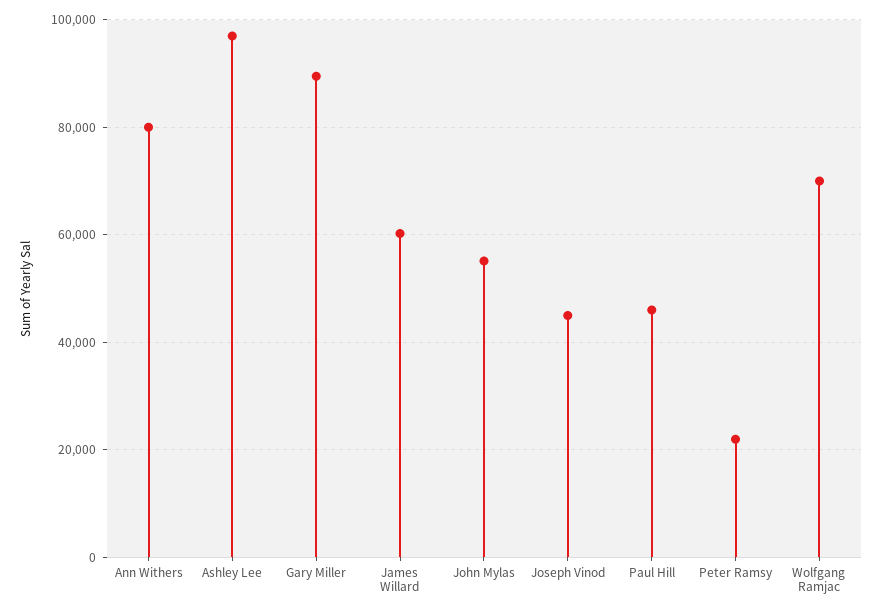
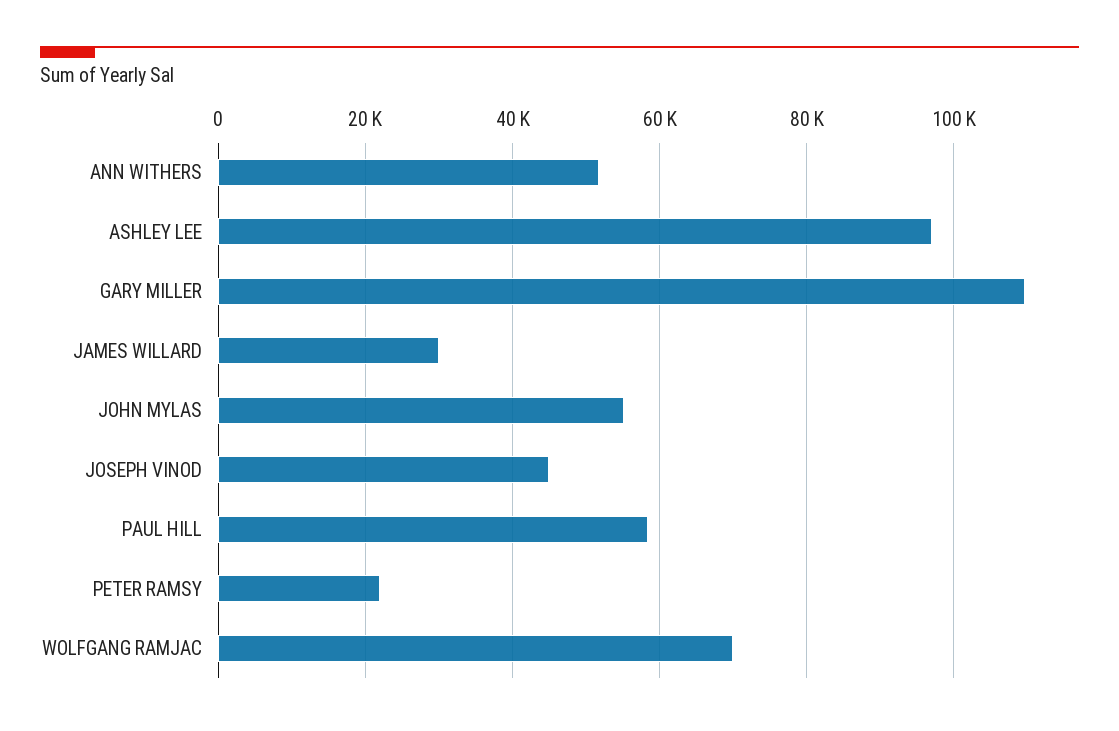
  {
-   "Ann Withers": 80000,
+   "Ann Withers": 52000,
    "Ashley Lee": 98000,
-   "Gary Miller": 90000,
+   "Gary Miller": 110000,
-   "James Willard": 60000,
+   "James Willard": 30000,
    "John Mylas": 56000,
    "Joseph Vinod": 46000,
-   "Paul Hill": 46000,
+   "Paul Hill": 58000,
    "Peter Ramsy": 22000,
    "Wolfgang Ramjac": 70000
  }

